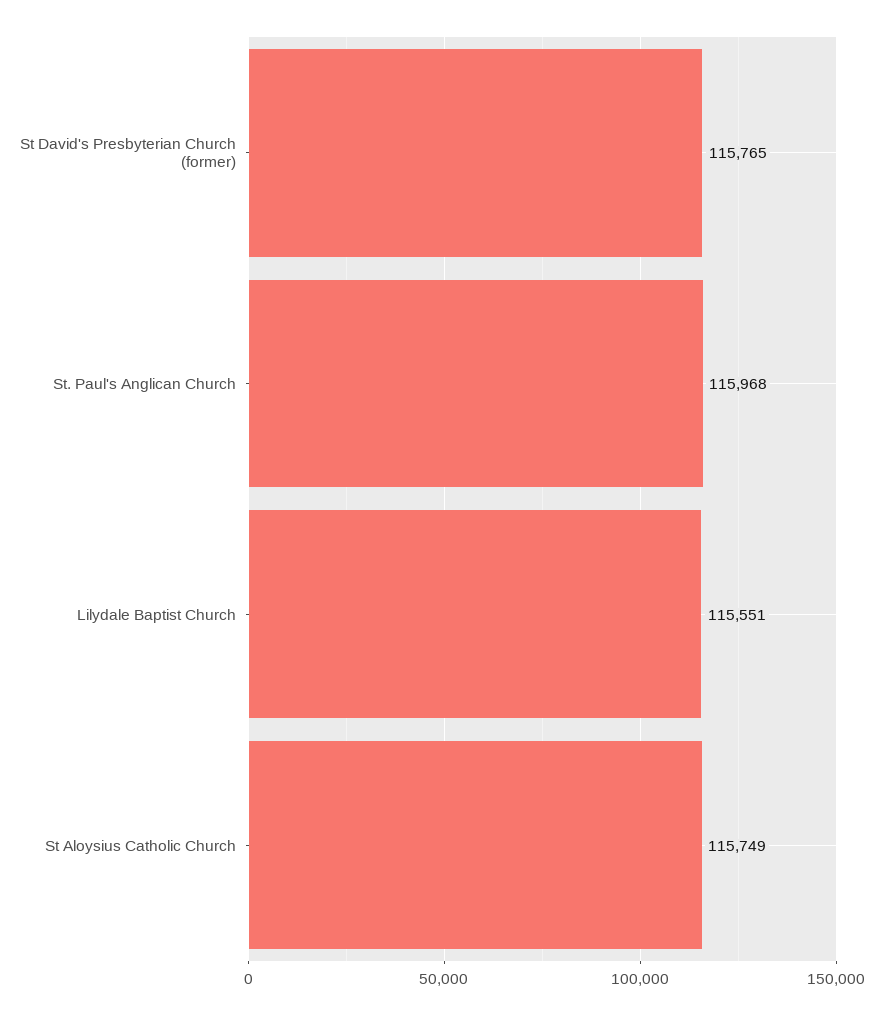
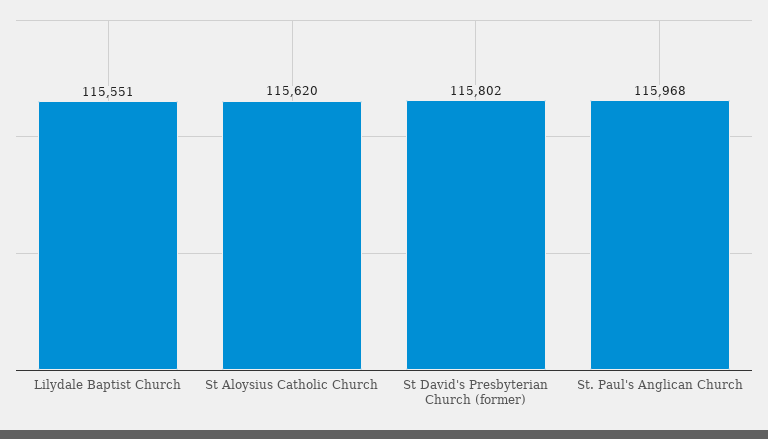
  {
-   "St David's Presbyterian Church (former)": 115765,
+   "St David's Presbyterian Church (former)": 115802,
    "St. Paul's Anglican Church": 115968,
    "Lilydale Baptist Church": 115551,
-   "St Aloysius Catholic Church": 115749
+   "St Aloysius Catholic Church": 115620
  }

